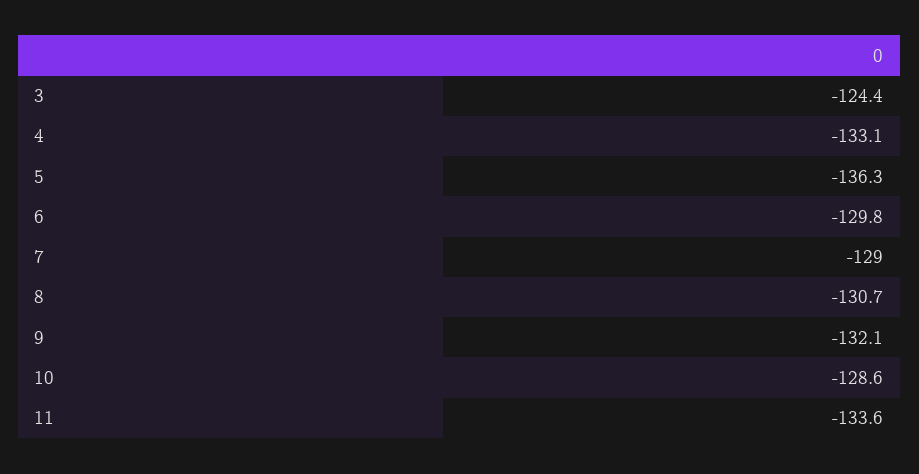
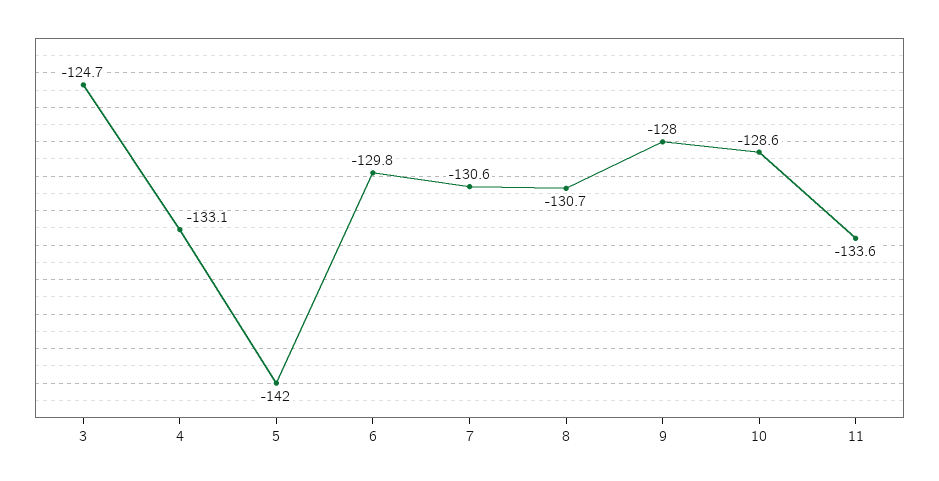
  {
-   "3": -124.4,
+   "3": -124.7,
    "4": -133.1,
-   "5": -136.3,
+   "5": -142,
    "6": -129.8,
-   "7": -129,
+   "7": -130.6,
    "8": -130.7,
-   "9": -132.1,
+   "9": -128,
    "10": -128.6,
    "11": -133.6
  }

